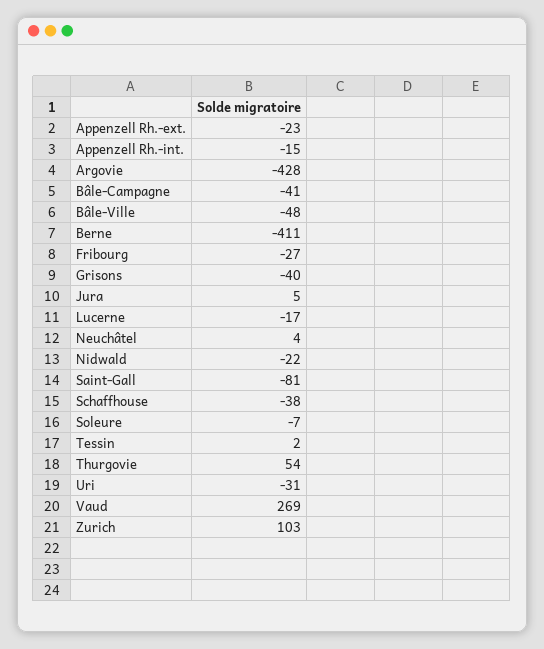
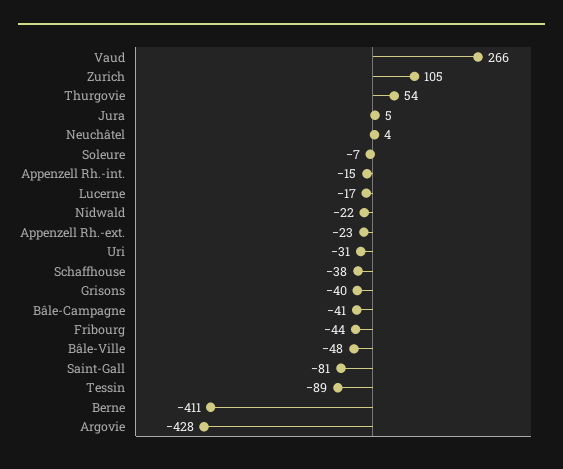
  {
    "Appenzell Rh.-ext.": -23,
    "Appenzell Rh.-int.": -15,
    "Argovie": -428,
    "Bâle-Campagne": -41,
    "Bâle-Ville": -48,
    "Berne": -411,
-   "Fribourg": -27,
+   "Fribourg": -44,
    "Grisons": -40,
    "Jura": 5,
    "Lucerne": -17,
    "Neuchâtel": 4,
    "Nidwald": -22,
    "Saint-Gall": -81,
    "Schaffhouse": -38,
    "Soleure": -7,
-   "Tessin": 2,
+   "Tessin": -89,
    "Thurgovie": 54,
    "Uri": -31,
-   "Vaud": 269,
+   "Vaud": 266,
-   "Zurich": 103
+   "Zurich": 105
  }

